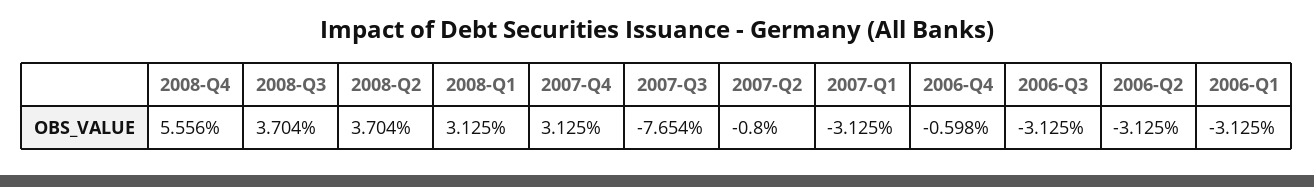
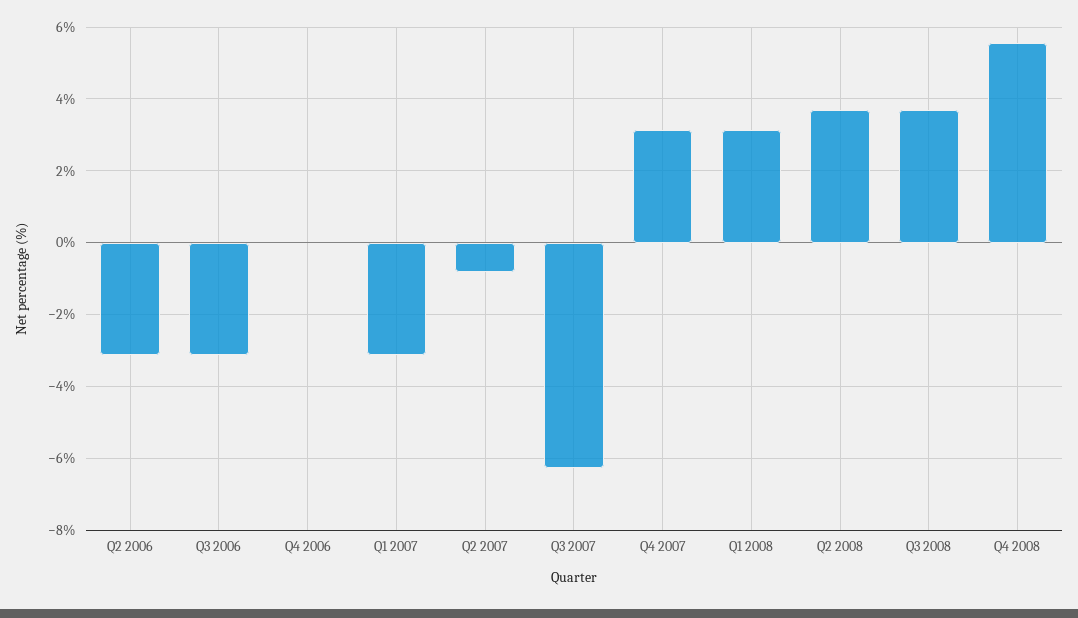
  {
    "2008-Q4": 5.556,
    "2008-Q3": 3.704,
    "2008-Q2": 3.704,
    "2008-Q1": 3.125,
    "2007-Q4": 3.125,
-   "2007-Q3": -7.654,
+   "2007-Q3": -6.2,
    "2007-Q2": -0.8,
    "2007-Q1": -3.125,
-   "2006-Q4": -0.598,
+   "2006-Q4": 0,
    "2006-Q3": -3.125,
-   "2006-Q2": -3.125,
+   "2006-Q2": -3.125
-   "2006-Q1": -3.125
  }

